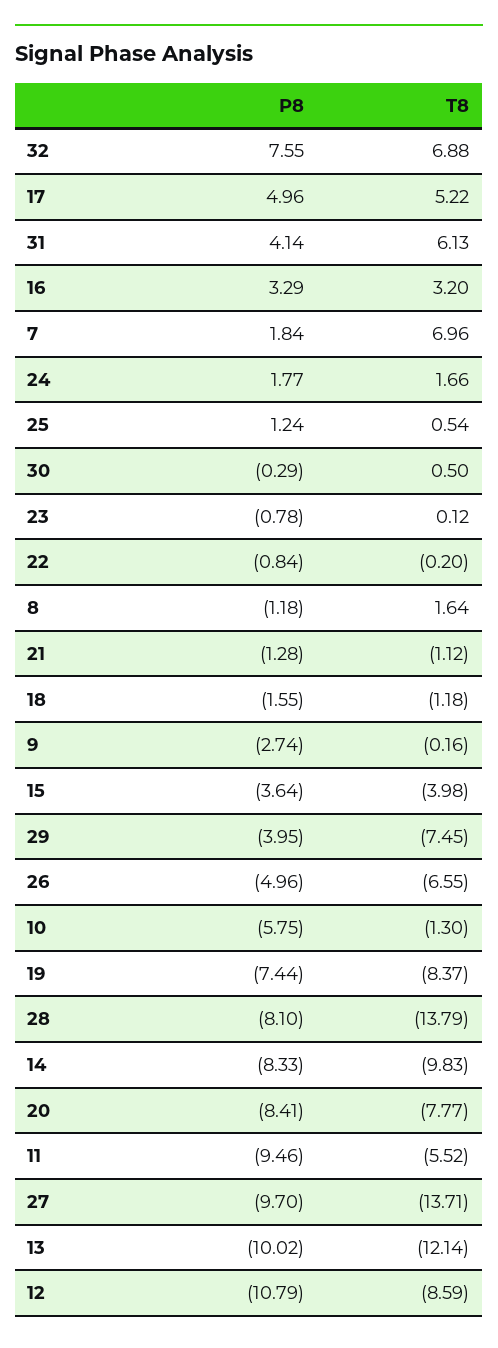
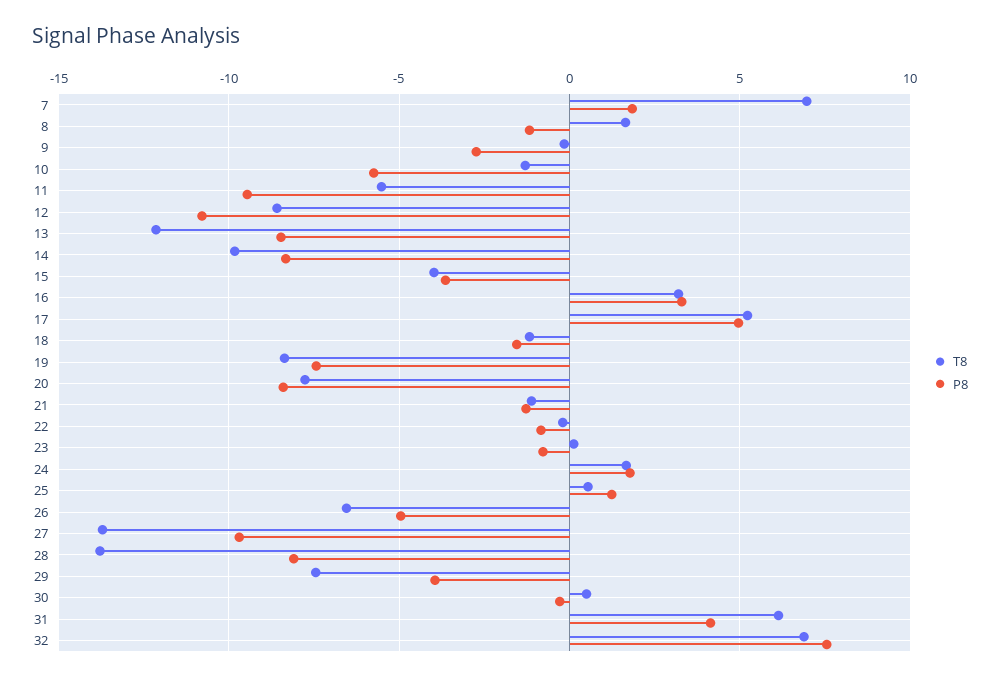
  {
    "P8": {
      "32": 7.55,
      "17": 4.96,
      "31": 4.14,
      "16": 3.29,
      "7": 1.84,
      "24": 1.77,
      "25": 1.24,
      "30": -0.29,
      "23": -0.78,
      "22": -0.84,
      "8": -1.18,
      "21": -1.28,
      "18": -1.55,
      "9": -2.74,
      "15": -3.64,
      "29": -3.95,
      "26": -4.96,
      "10": -5.75,
      "19": -7.44,
      "28": -8.1,
      "14": -8.33,
      "20": -8.41,
      "11": -9.46,
      "27": -9.7,
-     "13": -10.02,
+     "13": -8.5,
      "12": -10.79
    },
    "T8": {
      "32": 6.88,
      "17": 5.22,
      "31": 6.13,
      "16": 3.2,
      "7": 6.96,
      "24": 1.66,
      "25": 0.54,
      "30": 0.5,
      "23": 0.12,
      "22": -0.2,
      "8": 1.64,
      "21": -1.12,
      "18": -1.18,
      "9": -0.16,
      "15": -3.98,
      "29": -7.45,
      "26": -6.55,
      "10": -1.3,
      "19": -8.37,
      "28": -13.79,
      "14": -9.83,
      "20": -7.77,
      "11": -5.52,
      "27": -13.71,
      "13": -12.14,
      "12": -8.59
    }
  }

